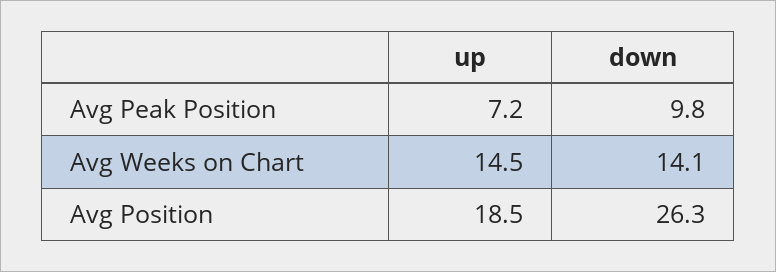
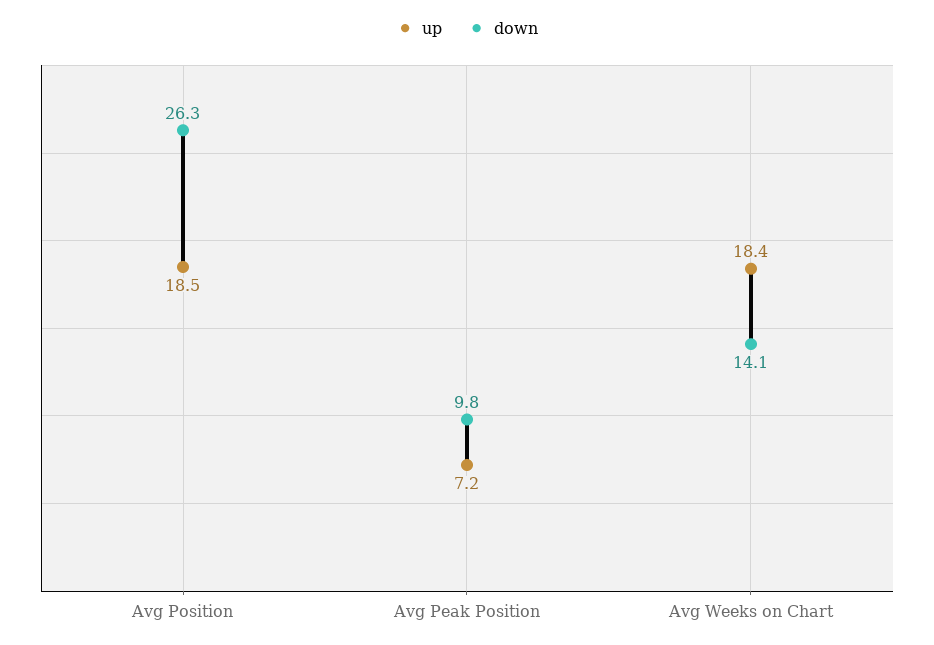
  {
    "up": {
      "Avg Peak Position": 7.2,
-     "Avg Weeks on Chart": 14.5,
+     "Avg Weeks on Chart": 18.4,
      "Avg Position": 18.5
    },
    "down": {
      "Avg Peak Position": 9.8,
      "Avg Weeks on Chart": 14.1,
      "Avg Position": 26.3
    }
  }

